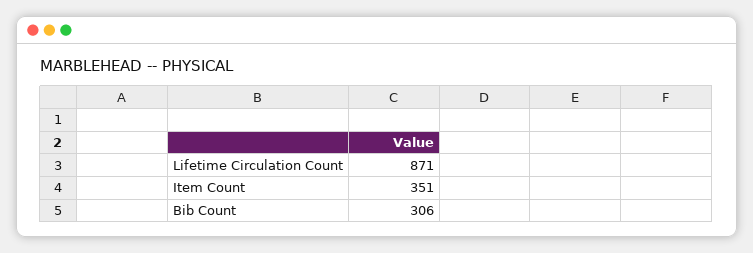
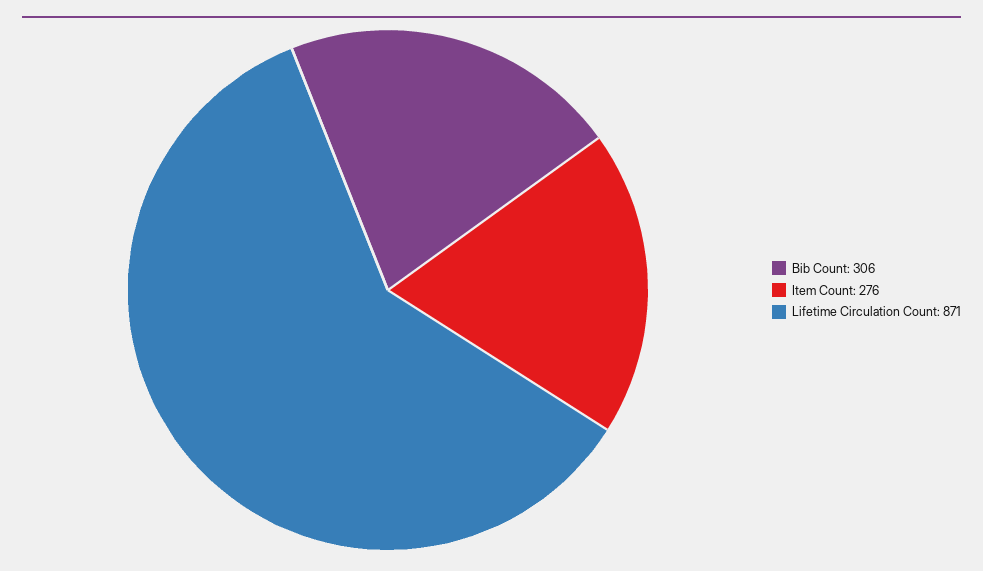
  {
    "Lifetime Circulation Count": 871,
-   "Item Count": 351,
+   "Item Count": 276,
    "Bib Count": 306
  }

